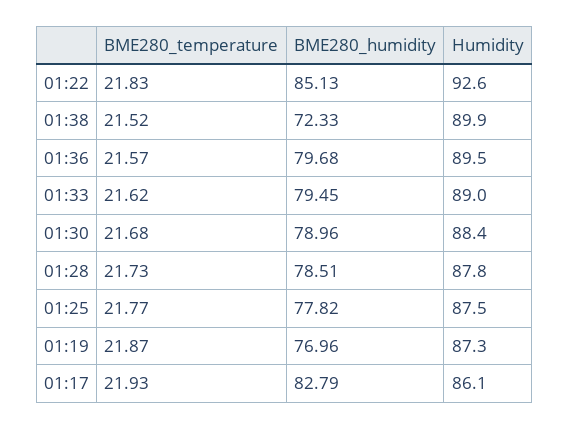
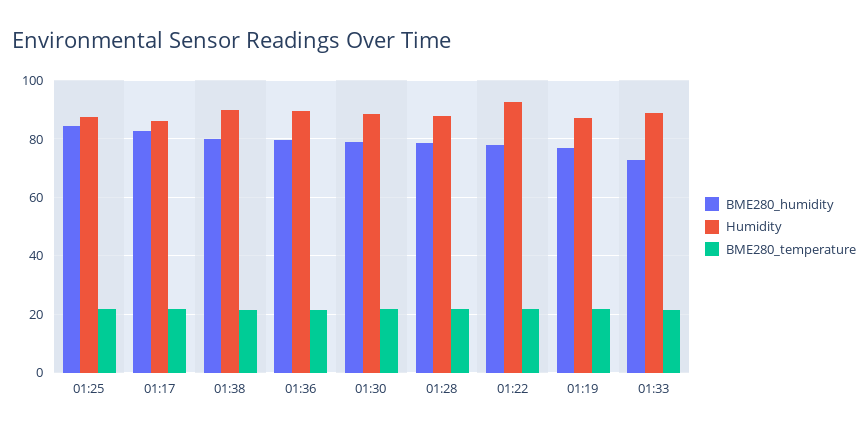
  {
    "BME280_temperature": {
      "01:22": 21.83,
      "01:38": 21.52,
      "01:36": 21.57,
      "01:33": 21.62,
      "01:30": 21.68,
      "01:28": 21.73,
      "01:25": 21.77,
      "01:19": 21.87,
      "01:17": 21.93
    },
    "BME280_humidity": {
-     "01:22": 85.13,
+     "01:22": 77.5,
-     "01:38": 72.33,
+     "01:38": 80,
      "01:36": 79.68,
-     "01:33": 79.45,
+     "01:33": 72.5,
      "01:30": 78.96,
      "01:28": 78.51,
-     "01:25": 77.82,
+     "01:25": 85,
      "01:19": 76.96,
      "01:17": 82.79
    },
    "Humidity": {
      "01:22": 92.6,
      "01:38": 89.9,
      "01:36": 89.5,
      "01:33": 89,
      "01:30": 88.4,
      "01:28": 87.8,
      "01:25": 87.5,
      "01:19": 87.3,
      "01:17": 86.1
    }
  }

